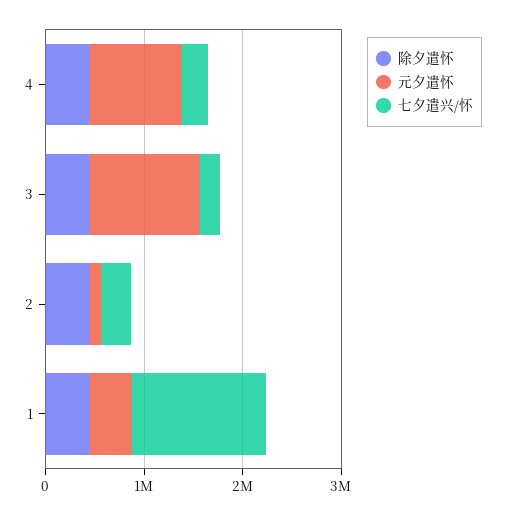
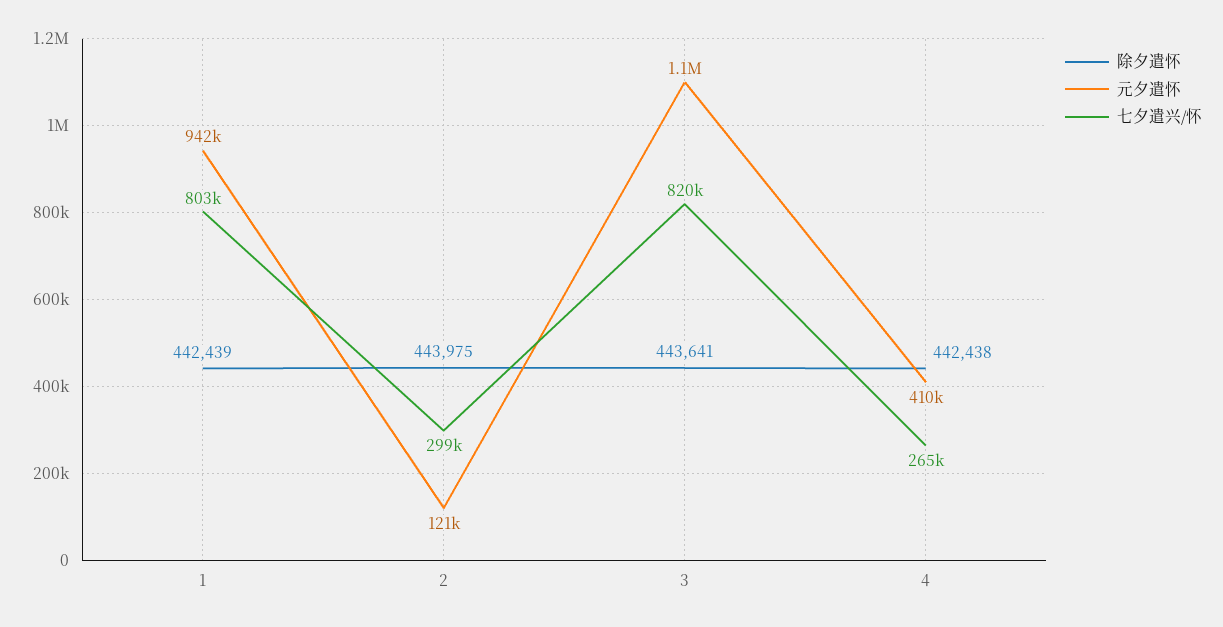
  {
    "除夕遣怀": {
      "4": 442438,
      "3": 443641,
      "2": 443975,
      "1": 442439
    },
    "元夕遣怀": {
-     "4": 1000000,
+     "4": 410000,
      "3": 1100000,
      "2": 121000,
-     "1": 400000
+     "1": 942000
    },
    "七夕遣兴/怀": {
      "4": 265000,
-     "3": 200000,
+     "3": 820000,
      "2": 299000,
-     "1": 1400000
+     "1": 803000
    }
  }

